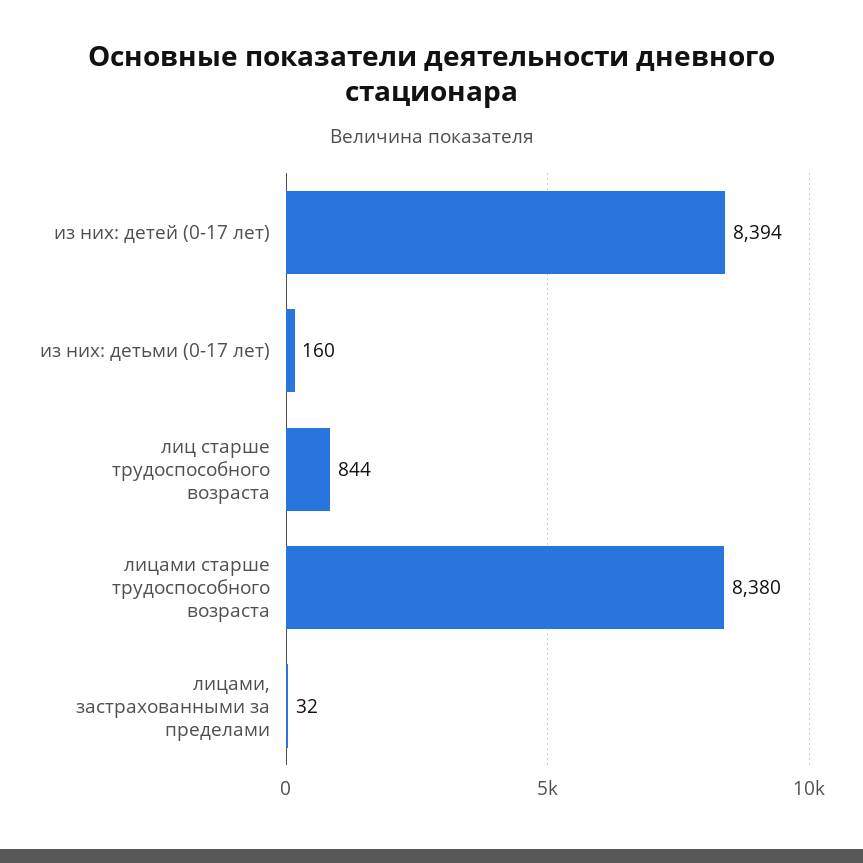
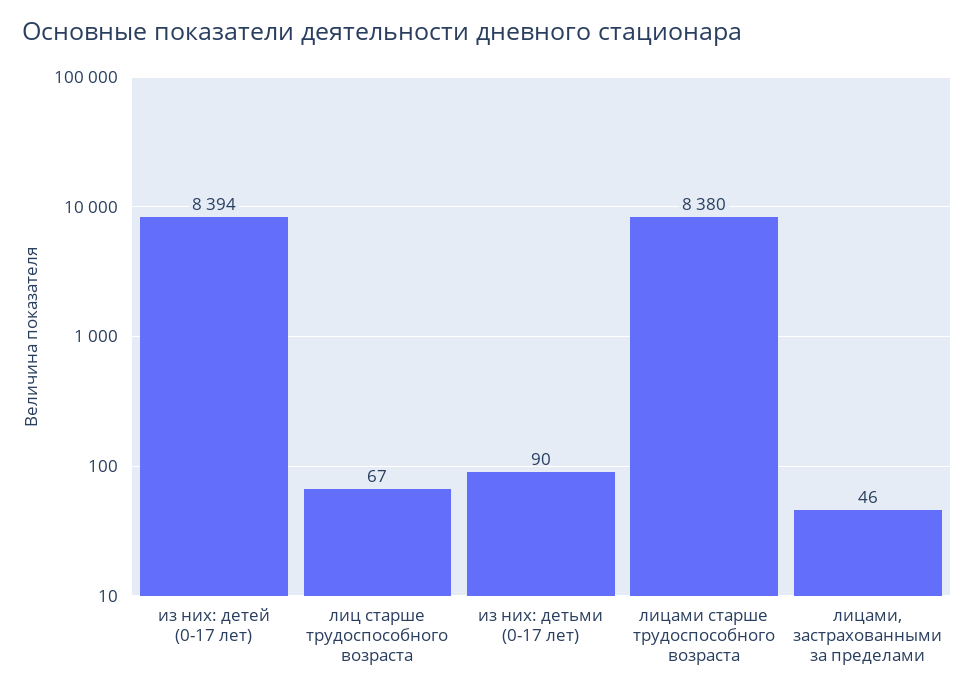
  {
    "из них: детей (0-17 лет)": 8394,
-   "из них: детьми (0-17 лет)": 160,
+   "из них: детьми (0-17 лет)": 90,
-   "лиц старше трудоспособного возраста": 844,
+   "лиц старше трудоспособного возраста": 67,
    "лицами старше трудоспособного возраста": 8380,
-   "лицами, застрахованными за пределами": 32
+   "лицами, застрахованными за пределами": 46
  }

